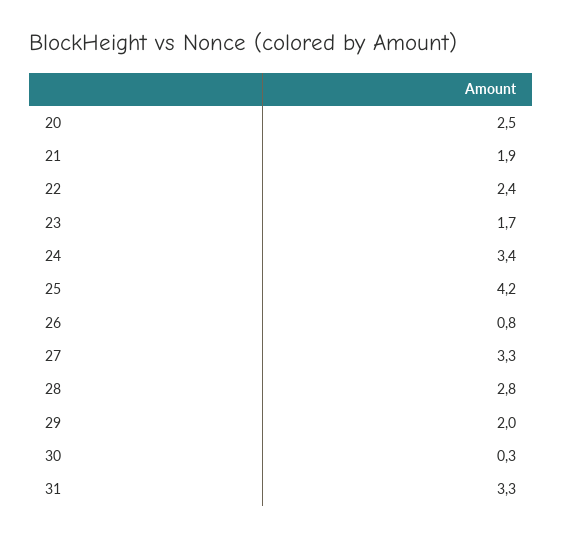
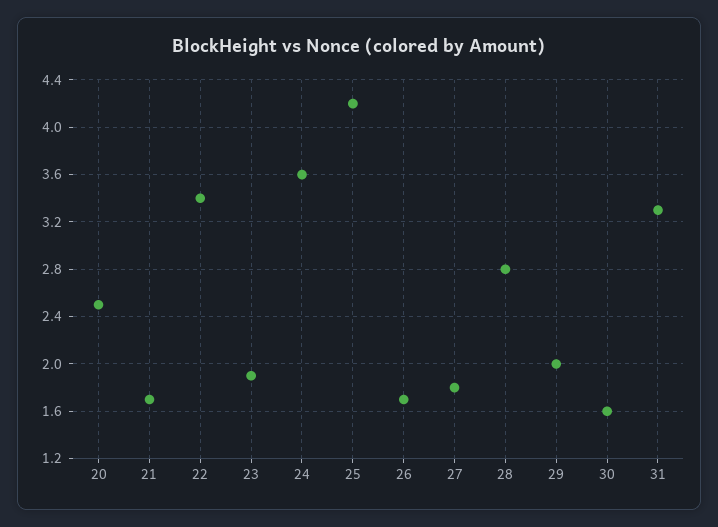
  {
    "20": 2.5,
-   "21": 1.9,
+   "21": 1.7,
-   "22": 2.4,
+   "22": 3.4,
-   "23": 1.7,
+   "23": 1.9,
-   "24": 3.4,
+   "24": 3.6,
    "25": 4.2,
-   "26": 0.8,
+   "26": 1.7,
-   "27": 3.3,
+   "27": 1.8,
    "28": 2.8,
    "29": 2,
-   "30": 0.3,
+   "30": 1.6,
    "31": 3.3
  }

